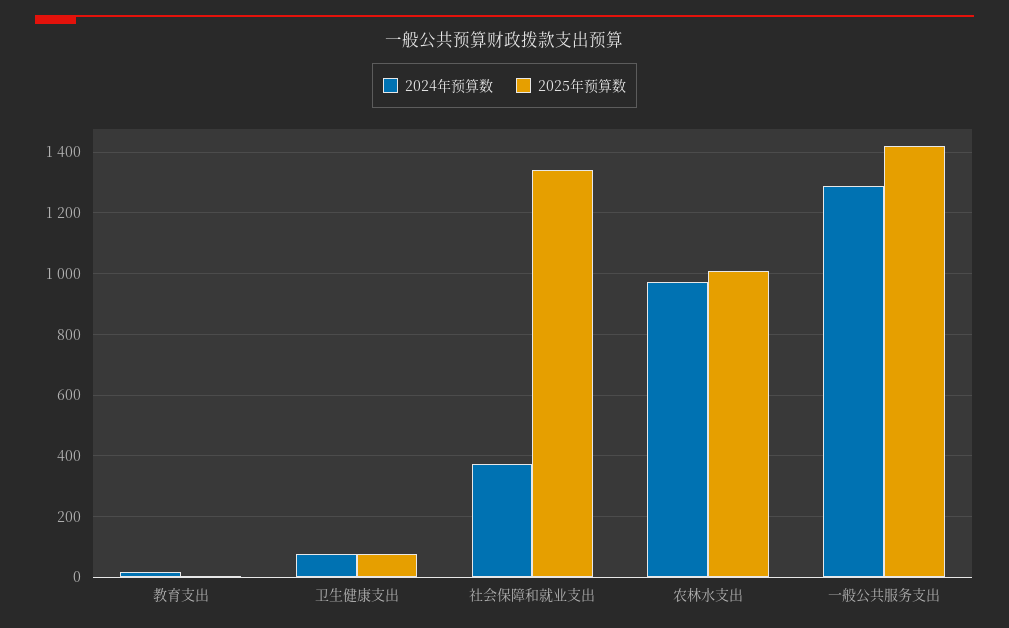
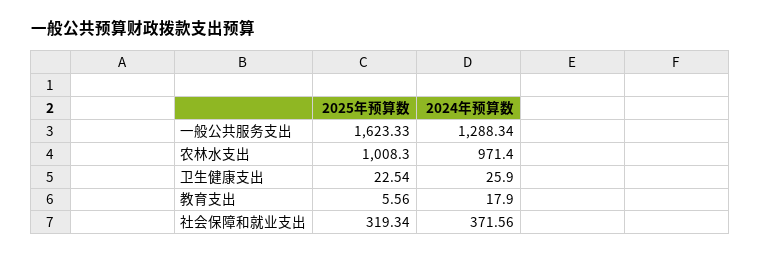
  {
    "2024年预算数": {
      "教育支出": 17.9,
-     "卫生健康支出": 80,
+     "卫生健康支出": 25.9,
      "社会保障和就业支出": 371.56,
      "农林水支出": 971.4,
      "一般公共服务支出": 1288.34
    },
    "2025年预算数": {
      "教育支出": 5.56,
-     "卫生健康支出": 80,
+     "卫生健康支出": 22.54,
-     "社会保障和就业支出": 1340,
+     "社会保障和就业支出": 319.34,
      "农林水支出": 1008.3,
-     "一般公共服务支出": 1420
+     "一般公共服务支出": 1623.33
    }
  }

